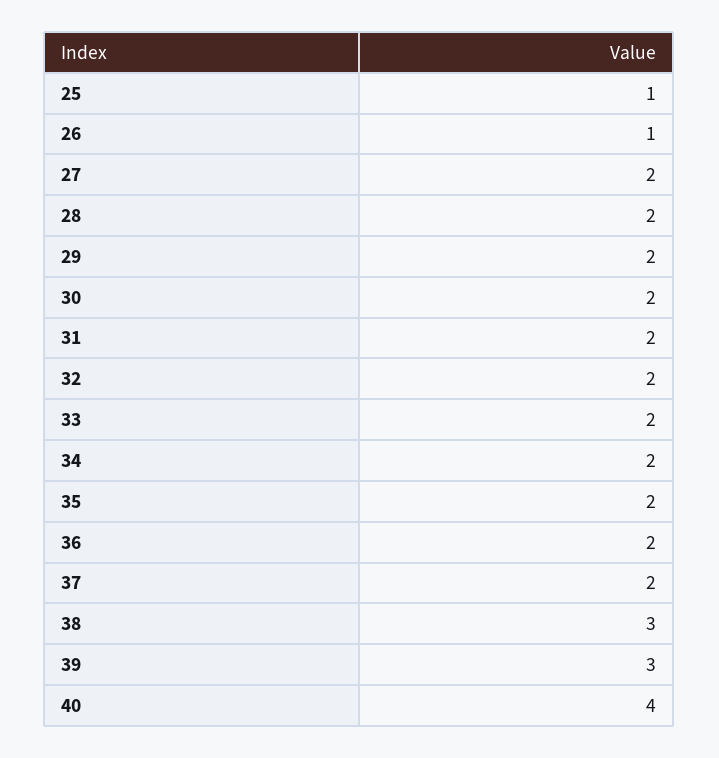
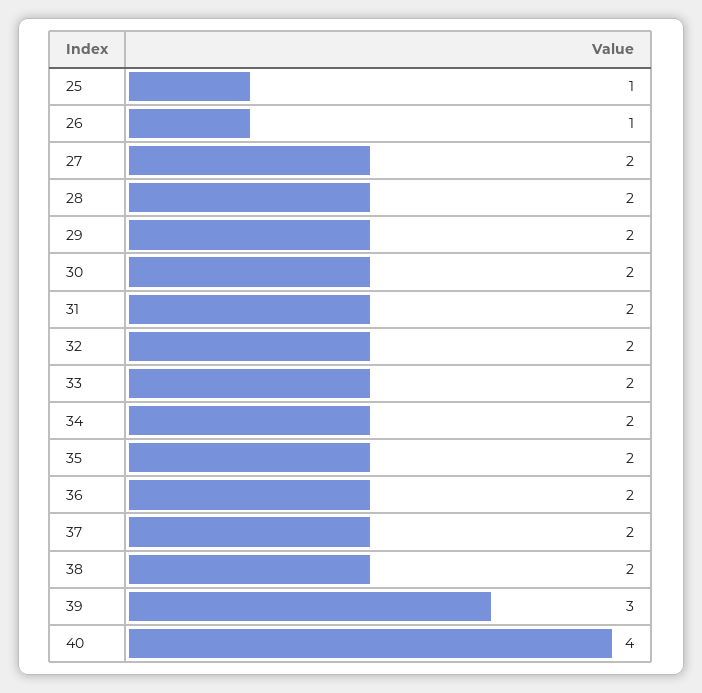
  {
    "25": 1,
    "26": 1,
    "27": 2,
    "28": 2,
    "29": 2,
    "30": 2,
    "31": 2,
    "32": 2,
    "33": 2,
    "34": 2,
    "35": 2,
    "36": 2,
    "37": 2,
-   "38": 3,
+   "38": 2,
    "39": 3,
    "40": 4
  }

